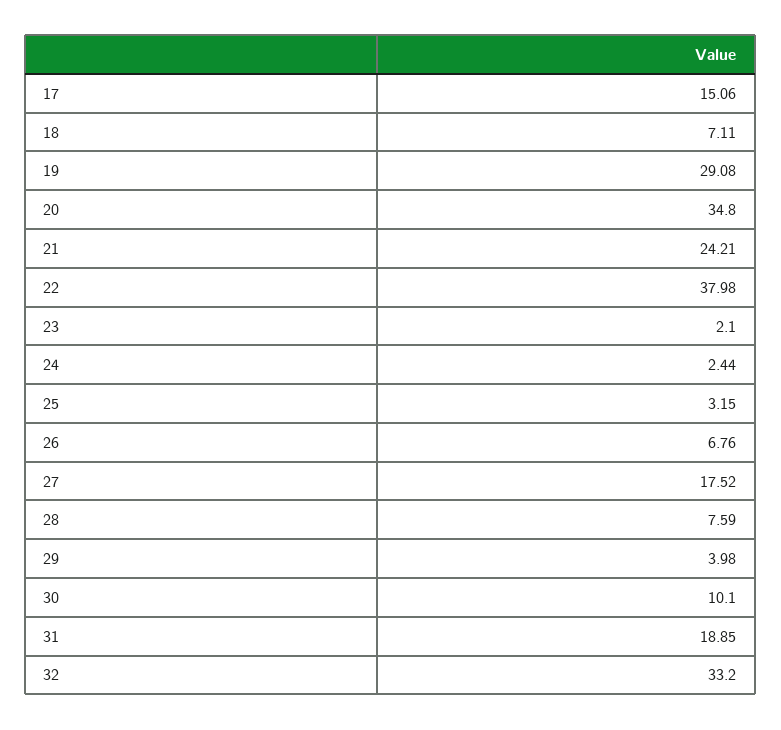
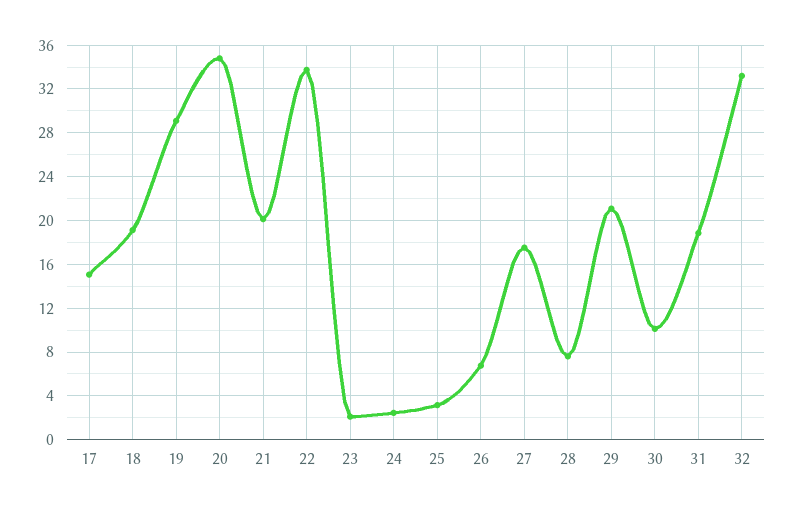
  {
    "17": 15.06,
-   "18": 7.11,
+   "18": 19,
    "19": 29.08,
    "20": 34.8,
-   "21": 24.21,
+   "21": 20,
-   "22": 37.98,
+   "22": 34,
    "23": 2.1,
    "24": 2.44,
    "25": 3.15,
    "26": 6.76,
    "27": 17.52,
    "28": 7.59,
-   "29": 3.98,
+   "29": 21,
    "30": 10.1,
    "31": 18.85,
    "32": 33.2
  }

